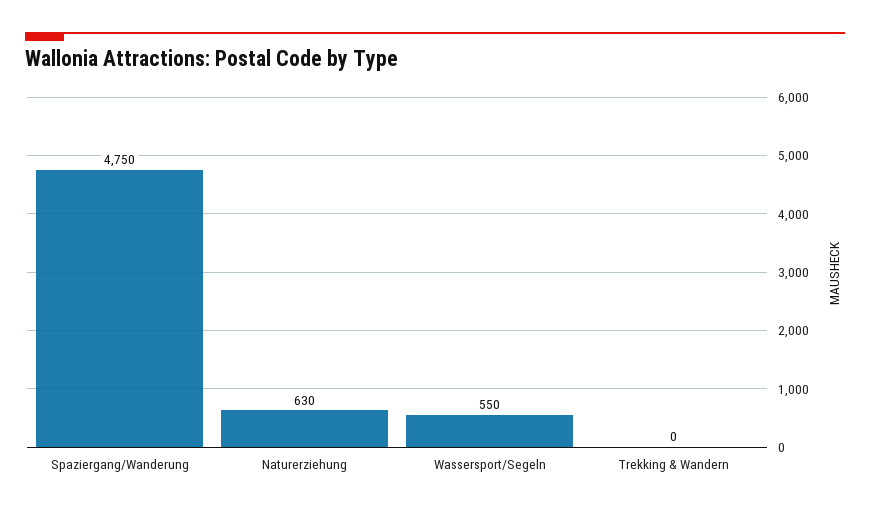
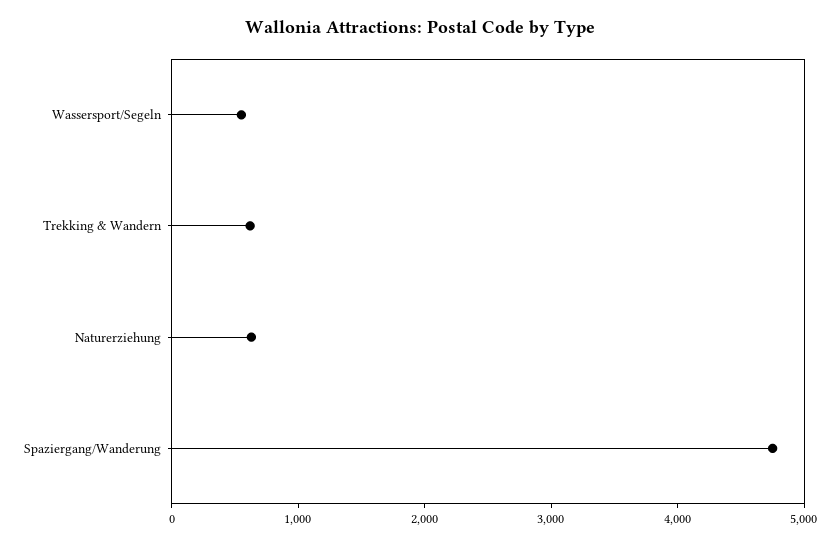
  {
    "Spaziergang/Wanderung": 4750,
    "Naturerziehung": 630,
    "Wassersport/Segeln": 550,
-   "Trekking & Wandern": 0
+   "Trekking & Wandern": 600
  }

